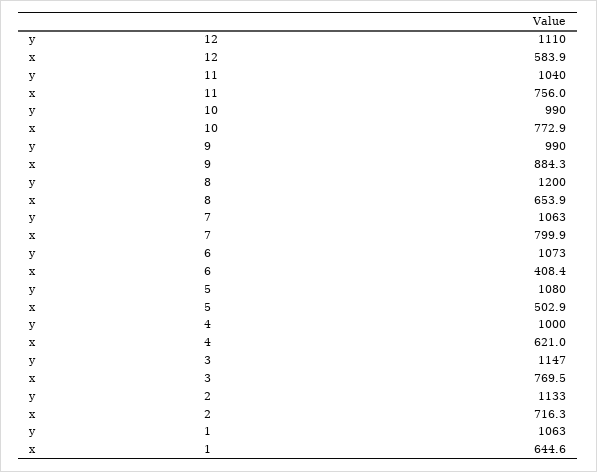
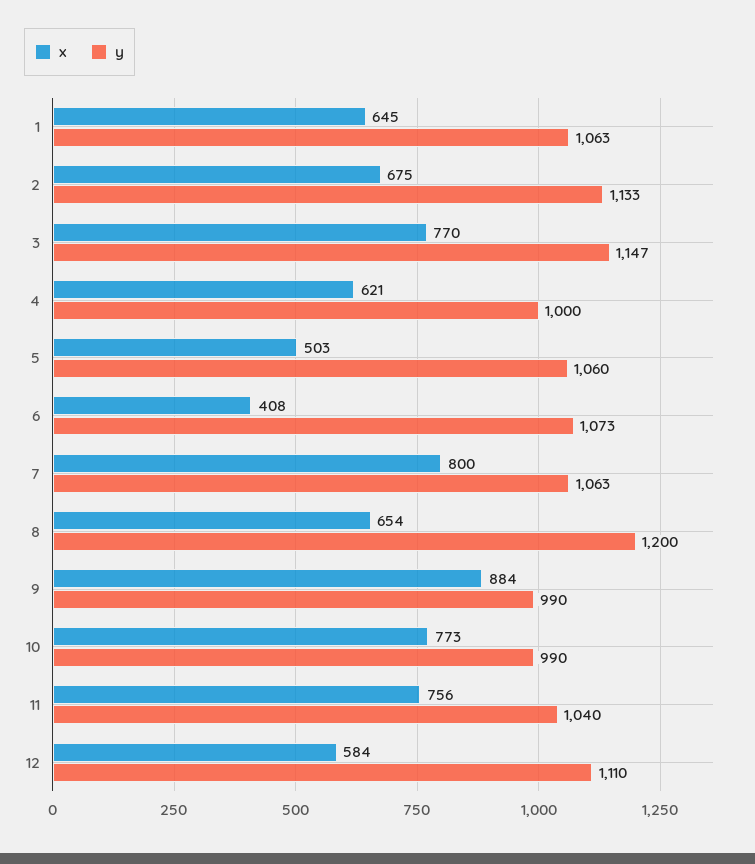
  {
    "y": {
      "12": 1110,
      "11": 1040,
      "10": 990,
      "9": 990,
      "8": 1200,
      "7": 1063,
      "6": 1073,
-     "5": 1080,
+     "5": 1060,
      "4": 1000,
      "3": 1147,
      "2": 1133,
      "1": 1063
    },
    "x": {
      "12": 583.9,
      "11": 756,
      "10": 772.9,
      "9": 884.3,
      "8": 653.9,
      "7": 799.9,
      "6": 408.4,
      "5": 502.9,
      "4": 621,
      "3": 769.5,
-     "2": 716.3,
+     "2": 675,
      "1": 644.6
    }
  }

